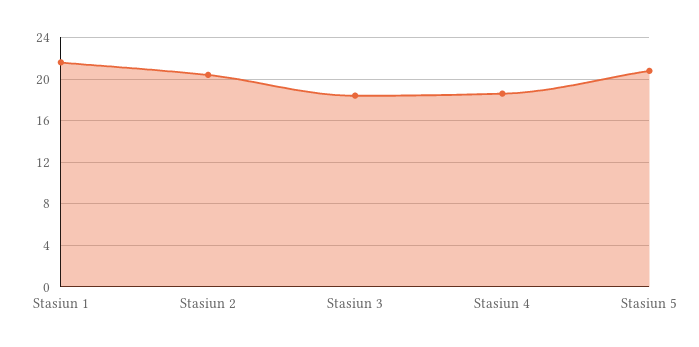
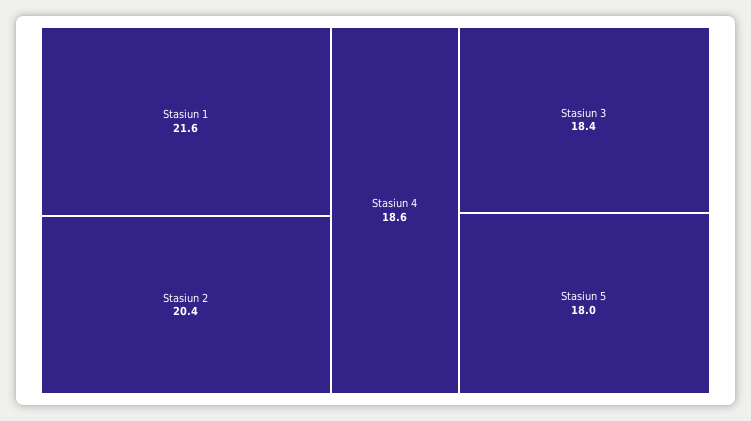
  {
    "Stasiun 1": 21.6,
    "Stasiun 2": 20.4,
    "Stasiun 3": 18.4,
    "Stasiun 4": 18.6,
-   "Stasiun 5": 21
+   "Stasiun 5": 18
  }

